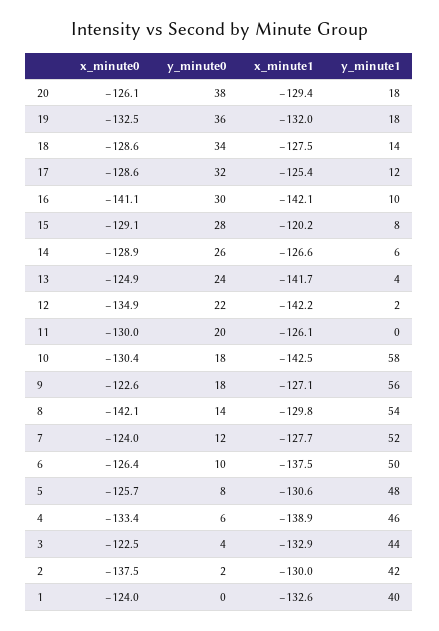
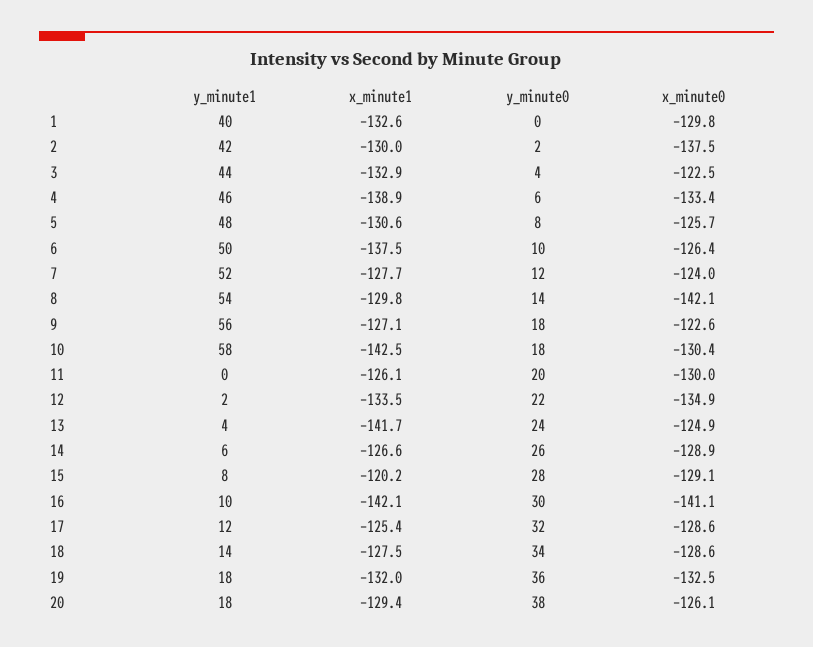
  {
    "x_minute0": {
      "20": -126.1,
      "19": -132.5,
      "18": -128.6,
      "17": -128.6,
      "16": -141.1,
      "15": -129.1,
      "14": -128.9,
      "13": -124.9,
      "12": -134.9,
      "11": -130,
      "10": -130.4,
      "9": -122.6,
      "8": -142.1,
      "7": -124,
      "6": -126.4,
      "5": -125.7,
      "4": -133.4,
      "3": -122.5,
      "2": -137.5,
-     "1": -124
+     "1": -129.8
    },
    "y_minute0": {
      "20": 38,
      "19": 36,
      "18": 34,
      "17": 32,
      "16": 30,
      "15": 28,
      "14": 26,
      "13": 24,
      "12": 22,
      "11": 20,
      "10": 18,
      "9": 18,
      "8": 14,
      "7": 12,
      "6": 10,
      "5": 8,
      "4": 6,
      "3": 4,
      "2": 2,
      "1": 0
    },
    "x_minute1": {
      "20": -129.4,
      "19": -132,
      "18": -127.5,
      "17": -125.4,
      "16": -142.1,
      "15": -120.2,
      "14": -126.6,
      "13": -141.7,
-     "12": -142.2,
+     "12": -133.5,
      "11": -126.1,
      "10": -142.5,
      "9": -127.1,
      "8": -129.8,
      "7": -127.7,
      "6": -137.5,
      "5": -130.6,
      "4": -138.9,
      "3": -132.9,
      "2": -130,
      "1": -132.6
    },
    "y_minute1": {
      "20": 18,
      "19": 18,
      "18": 14,
      "17": 12,
      "16": 10,
      "15": 8,
      "14": 6,
      "13": 4,
      "12": 2,
      "11": 0,
      "10": 58,
      "9": 56,
      "8": 54,
      "7": 52,
      "6": 50,
      "5": 48,
      "4": 46,
      "3": 44,
      "2": 42,
      "1": 40
    }
  }

